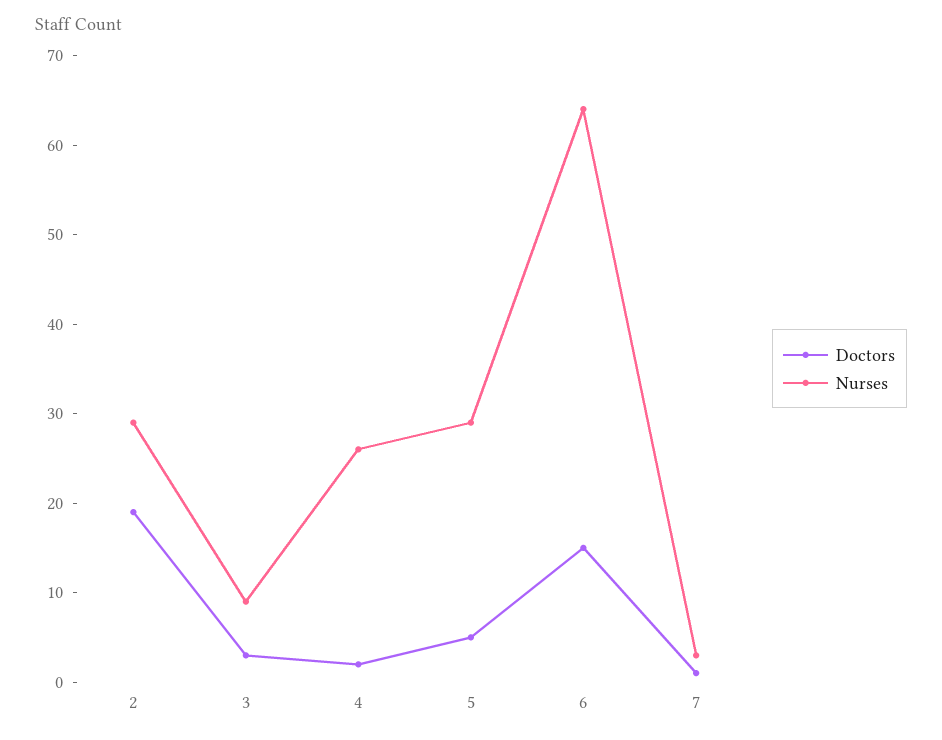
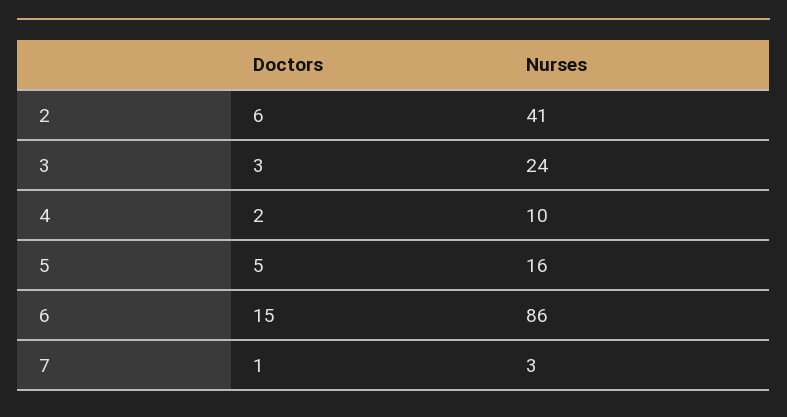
  {
    "Doctors": {
-     "2": 19,
+     "2": 6,
      "3": 3,
      "4": 2,
      "5": 5,
      "6": 15,
      "7": 1
    },
    "Nurses": {
-     "2": 29,
+     "2": 41,
-     "3": 9,
+     "3": 24,
-     "4": 26,
+     "4": 10,
-     "5": 29,
+     "5": 16,
-     "6": 64,
+     "6": 86,
      "7": 3
    }
  }

